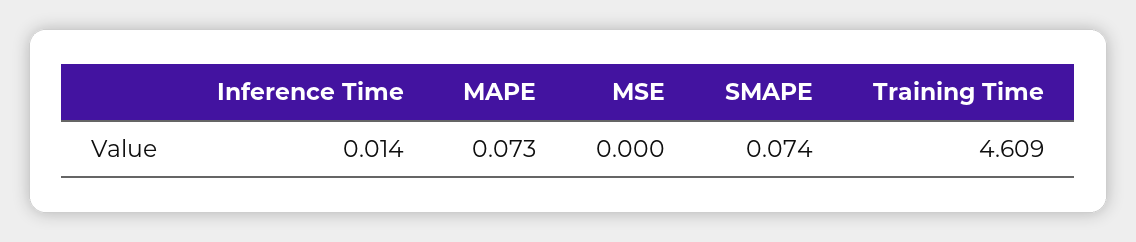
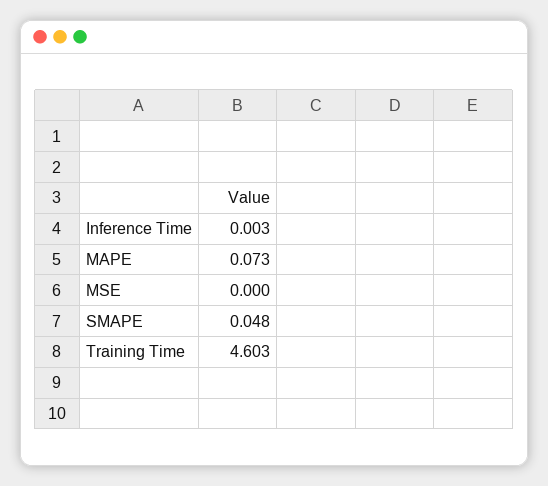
  {
-   "Inference Time": 0.014,
+   "Inference Time": 0.003,
    "MAPE": 0.073,
    "MSE": 0,
-   "SMAPE": 0.074,
+   "SMAPE": 0.048,
-   "Training Time": 4.609
+   "Training Time": 4.603
  }

